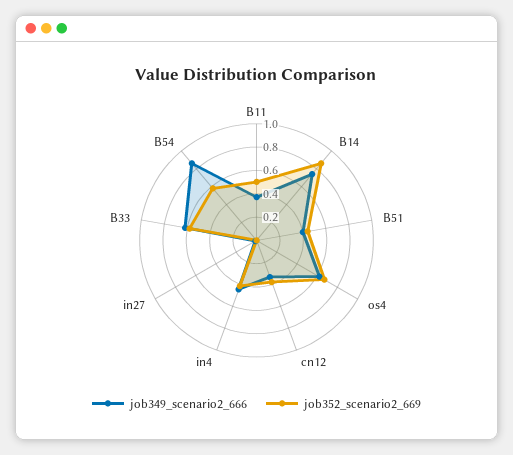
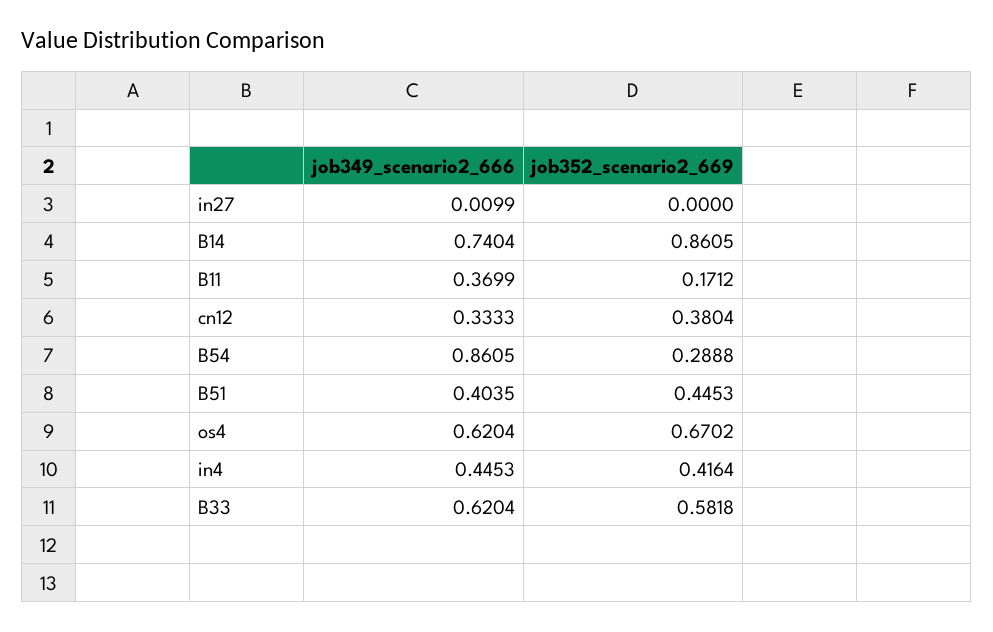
  {
    "job349_scenario2_666": {
      "B11": 0.3699,
      "B14": 0.7404,
      "B51": 0.4035,
      "os4": 0.6204,
      "cn12": 0.3333,
      "in4": 0.4453,
      "in27": 0.0099,
      "B33": 0.6204,
      "B54": 0.8605
    },
    "job352_scenario2_669": {
-     "B11": 0.5,
+     "B11": 0.1712,
      "B14": 0.8605,
      "B51": 0.4453,
      "os4": 0.6702,
      "cn12": 0.3804,
      "in4": 0.4164,
      "in27": 0,
      "B33": 0.5818,
-     "B54": 0.6
+     "B54": 0.2888
    }
  }

